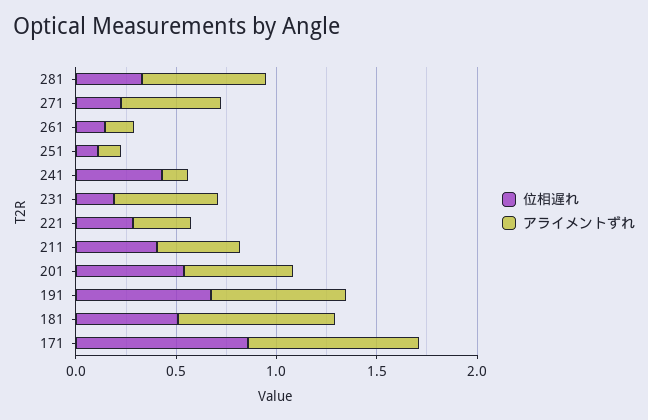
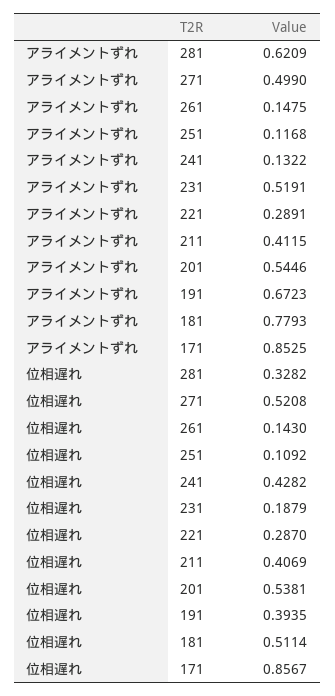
  {
    "位相遅れ": {
      "281": 0.3282,
-     "271": 0.2,
+     "271": 0.5208,
      "261": 0.143,
      "251": 0.1092,
      "241": 0.4282,
      "231": 0.1879,
      "221": 0.287,
      "211": 0.4069,
      "201": 0.5381,
-     "191": 0.7,
+     "191": 0.3935,
      "181": 0.5114,
      "171": 0.8567
    },
    "アライメントずれ": {
      "281": 0.6209,
      "271": 0.499,
      "261": 0.1475,
      "251": 0.1168,
      "241": 0.1322,
      "231": 0.5191,
      "221": 0.2891,
      "211": 0.4115,
      "201": 0.5446,
      "191": 0.6723,
      "181": 0.7793,
      "171": 0.8525
    }
  }

